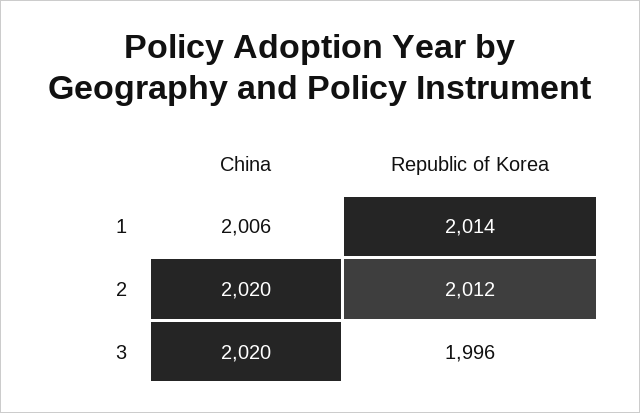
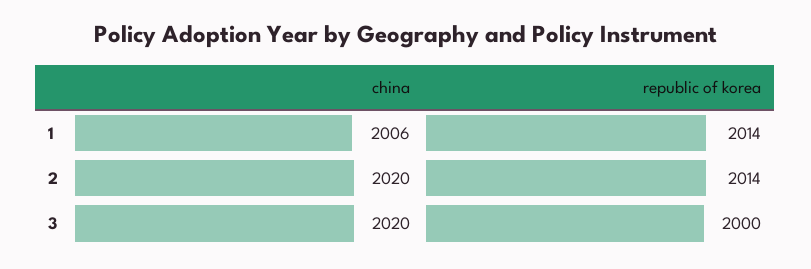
  {
    "China": {
      "1": 2006,
      "2": 2020,
      "3": 2020
    },
    "Republic of Korea": {
      "1": 2014,
-     "2": 2012,
+     "2": 2014,
-     "3": 1996
+     "3": 2000
    }
  }

